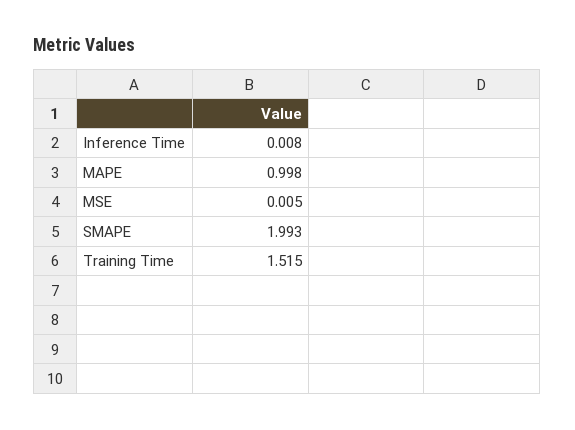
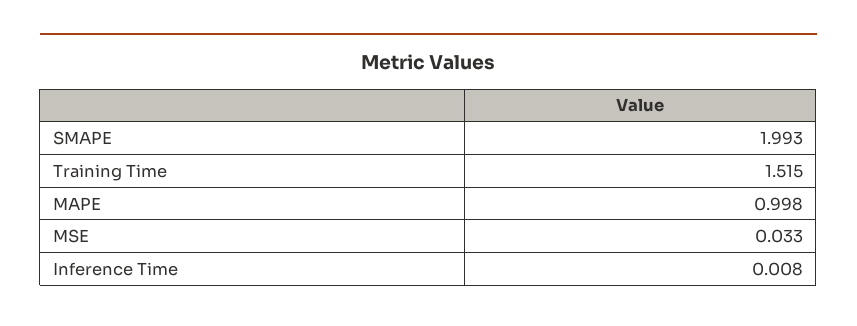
  {
    "Inference Time": 0.008,
    "MAPE": 0.998,
-   "MSE": 0.005,
+   "MSE": 0.033,
    "SMAPE": 1.993,
    "Training Time": 1.515
  }

